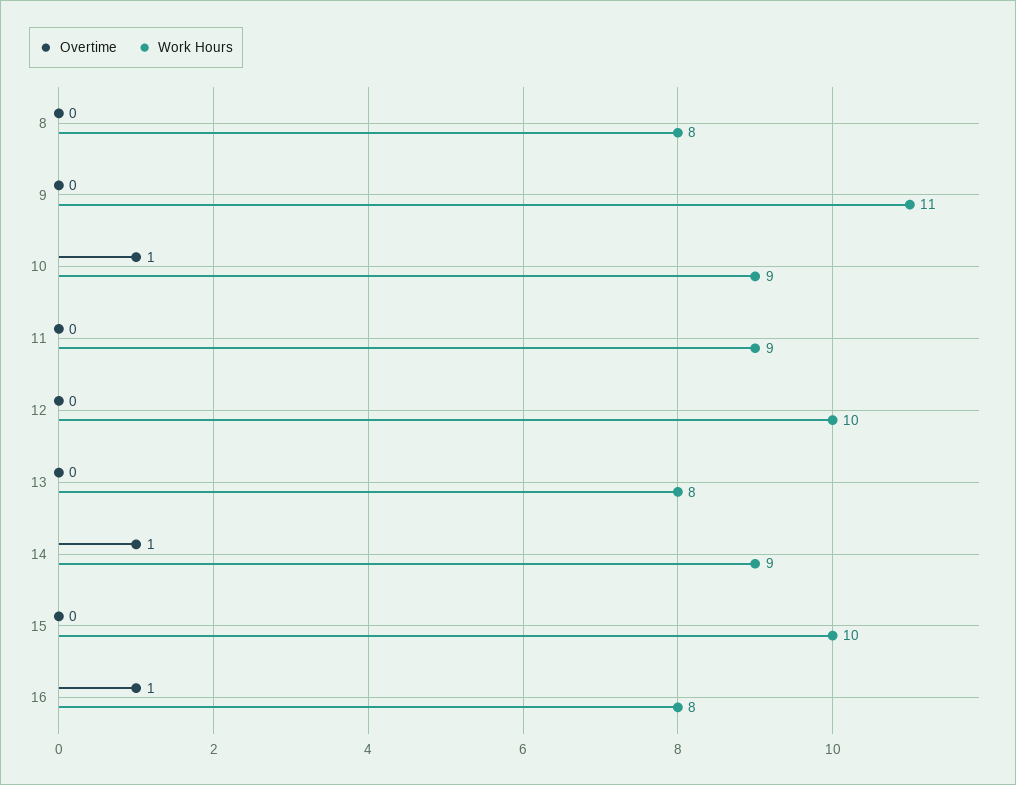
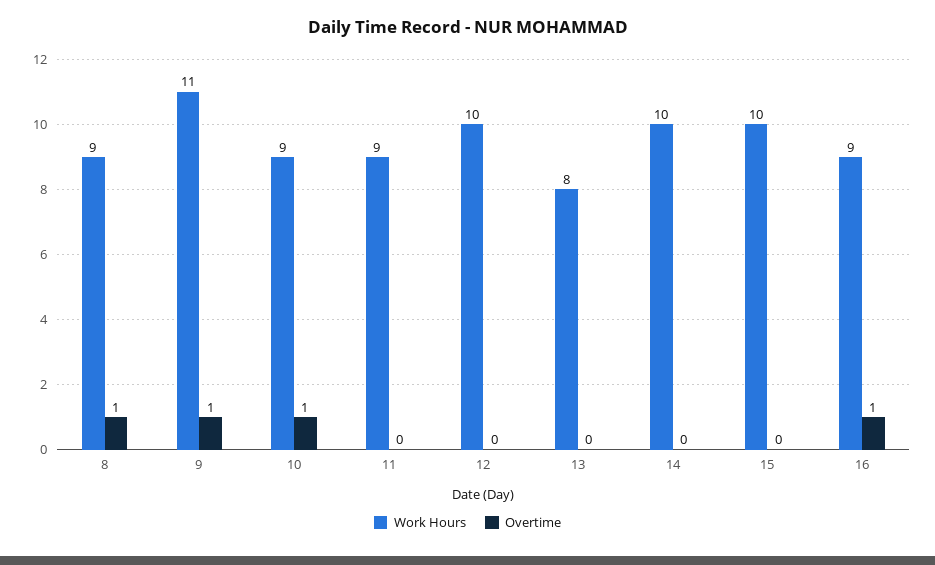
  {
    "Overtime": {
-     "8": 0,
+     "8": 1,
-     "9": 0,
+     "9": 1,
      "10": 1,
      "11": 0,
      "12": 0,
      "13": 0,
-     "14": 1,
+     "14": 0,
      "15": 0,
      "16": 1
    },
    "Work Hours": {
-     "8": 8,
+     "8": 9,
      "9": 11,
      "10": 9,
      "11": 9,
      "12": 10,
      "13": 8,
-     "14": 9,
+     "14": 10,
      "15": 10,
-     "16": 8
+     "16": 9
    }
  }

